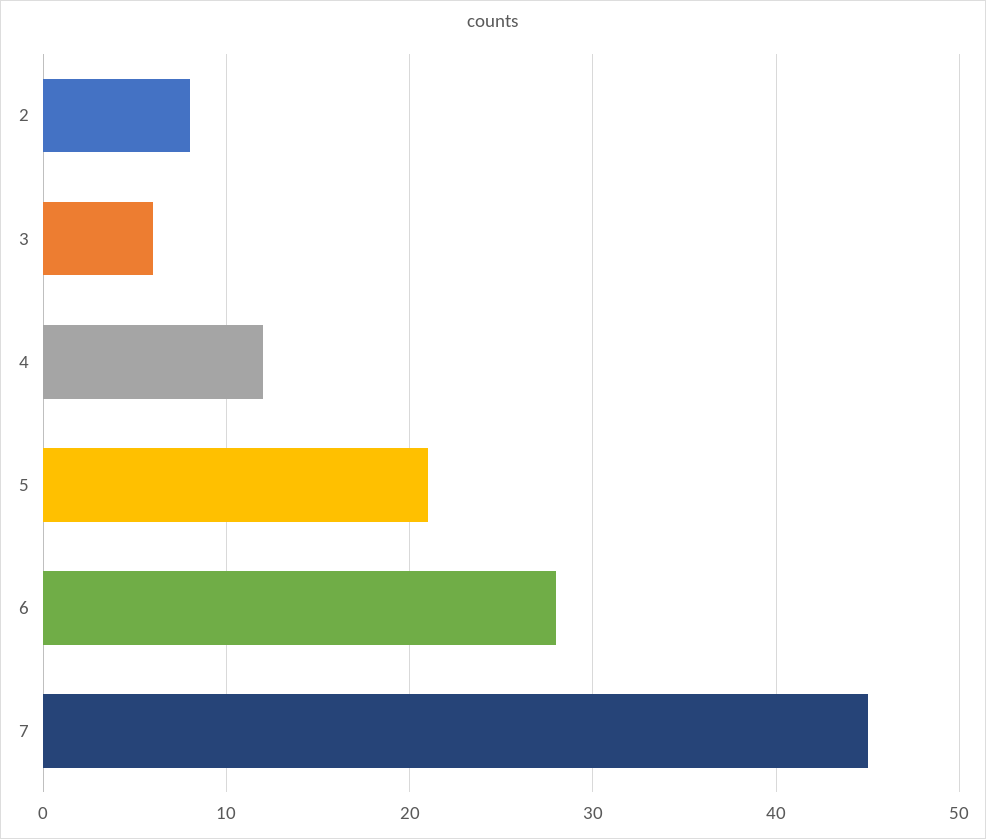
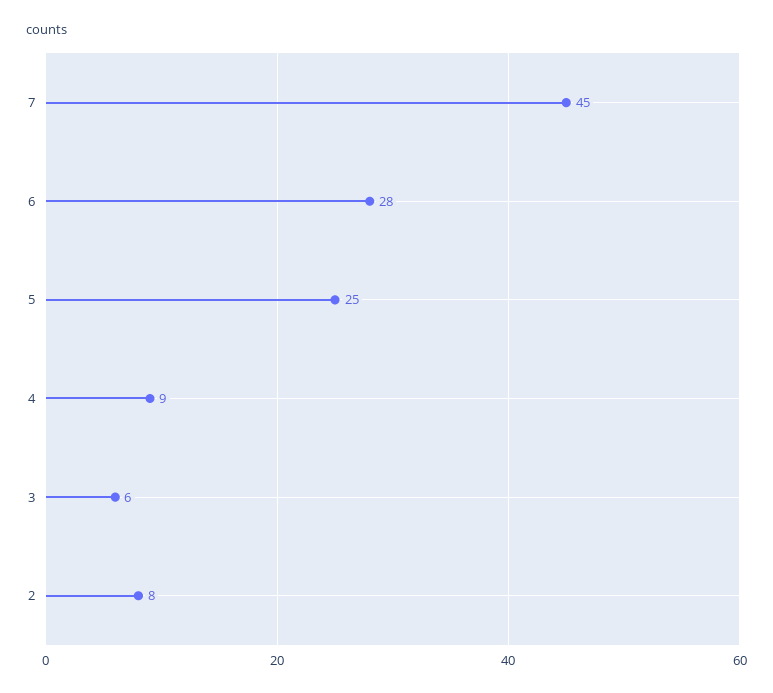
  {
    "2": 8,
    "3": 6,
-   "4": 12,
+   "4": 9,
-   "5": 21,
+   "5": 25,
    "6": 28,
    "7": 45
  }

